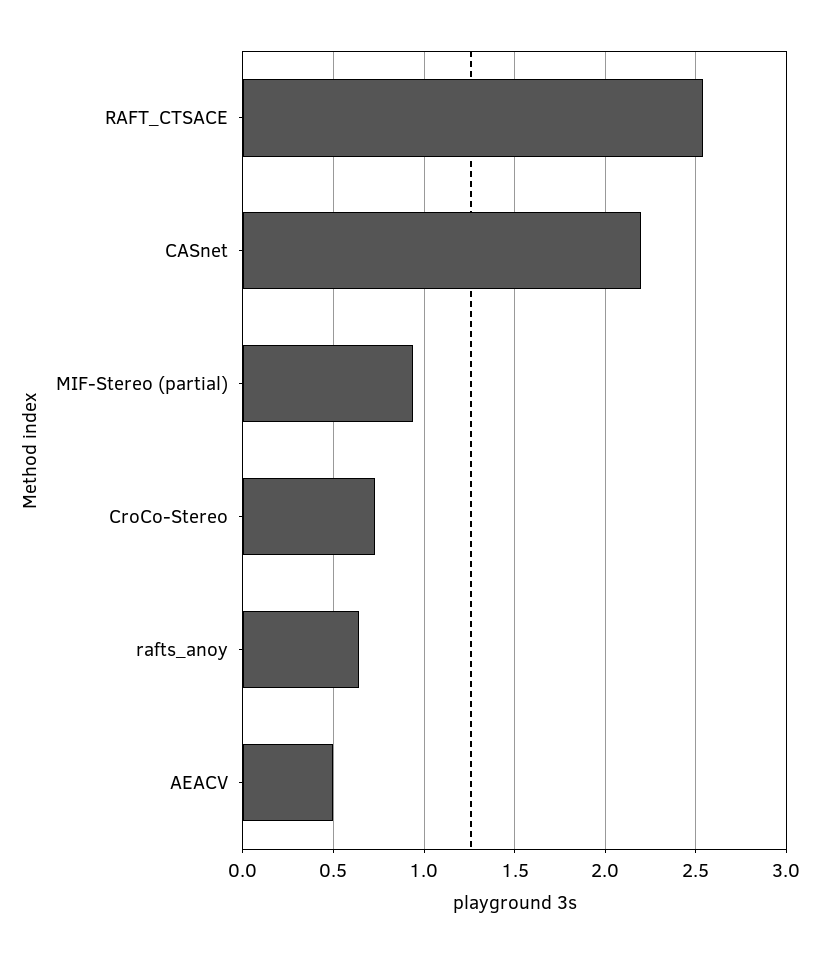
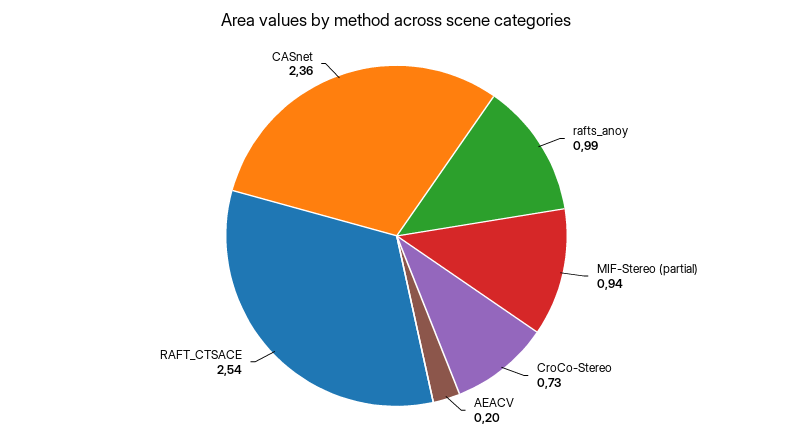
  {
    "RAFT_CTSACE": 2.54,
-   "CASnet": 2.2,
+   "CASnet": 2.36,
    "MIF-Stereo (partial)": 0.94,
    "CroCo-Stereo": 0.73,
-   "rafts_anoy": 0.65,
+   "rafts_anoy": 0.99,
-   "AEACV": 0.5
+   "AEACV": 0.2
  }

